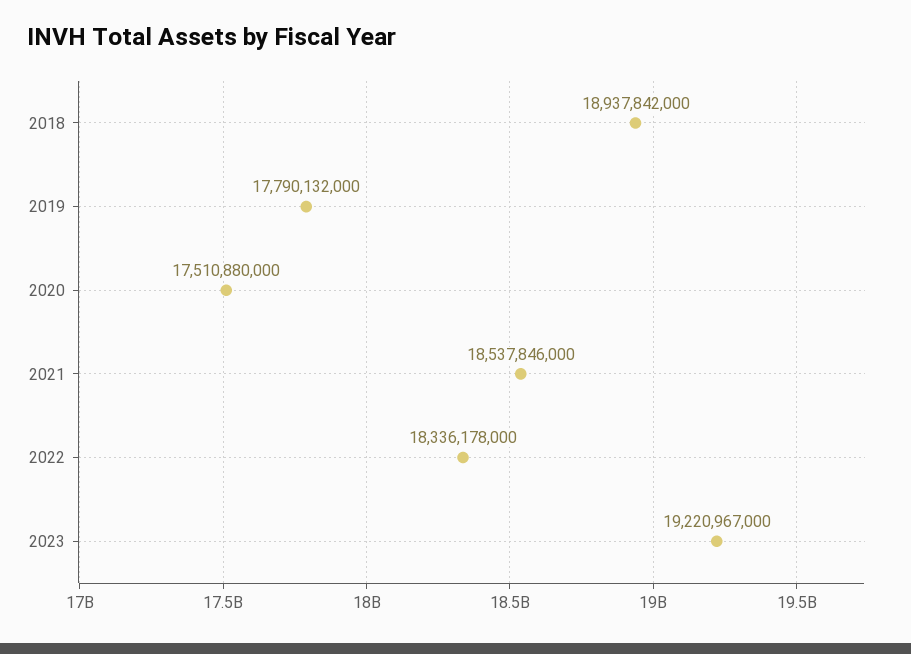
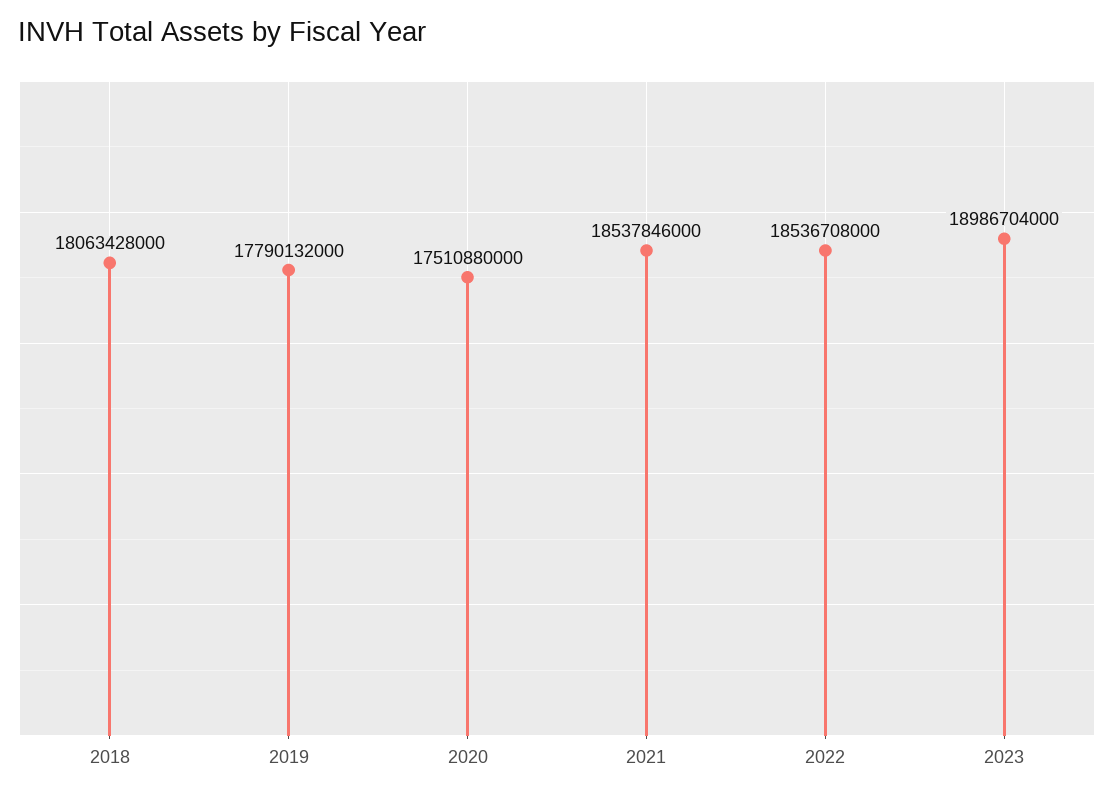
  {
-   "2018": 18937842000,
+   "2018": 18063428000,
    "2019": 17790132000,
    "2020": 17510880000,
    "2021": 18537846000,
-   "2022": 18336178000,
+   "2022": 18536708000,
-   "2023": 19220967000
+   "2023": 18986704000
  }

